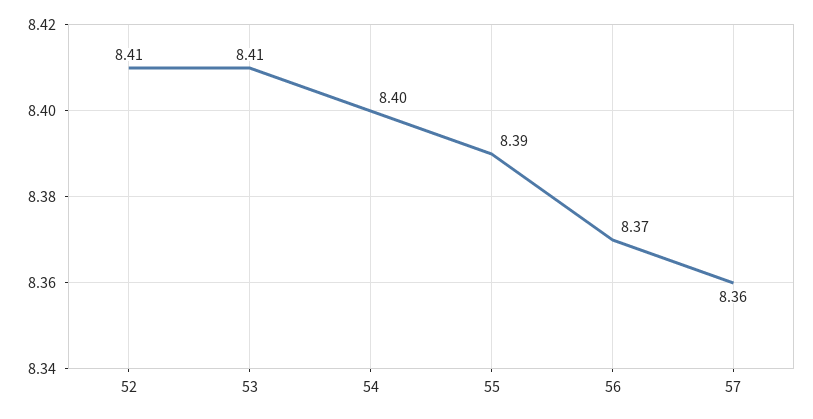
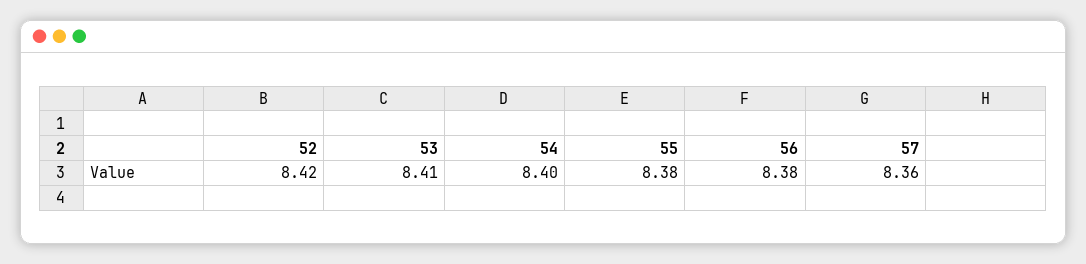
  {
-   "52": 8.41,
+   "52": 8.42,
    "53": 8.41,
    "54": 8.4,
-   "55": 8.39,
+   "55": 8.38,
-   "56": 8.37,
+   "56": 8.38,
    "57": 8.36
  }

